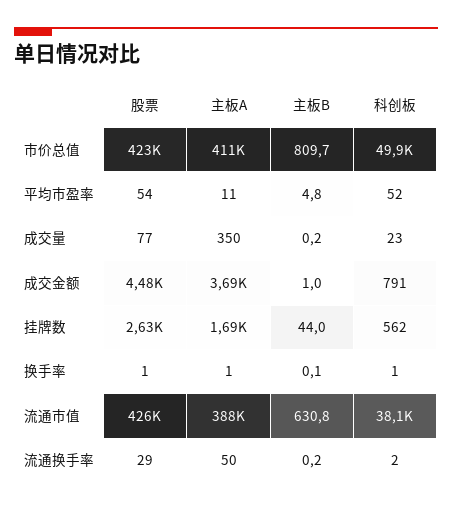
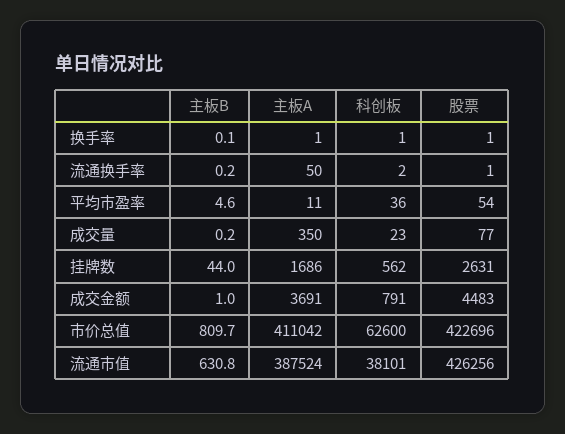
  {
    "股票": {
      "市价总值": 422696,
      "平均市盈率": 54,
      "成交量": 77,
      "成交金额": 4483,
      "挂牌数": 2631,
      "换手率": 1,
      "流通市值": 426256,
-     "流通换手率": 29
+     "流通换手率": 1
    },
    "主板A": {
      "市价总值": 411042,
      "平均市盈率": 11,
      "成交量": 350,
      "成交金额": 3691,
      "挂牌数": 1686,
      "换手率": 1,
      "流通市值": 387524,
      "流通换手率": 50
    },
    "主板B": {
      "市价总值": 809.7,
-     "平均市盈率": 4.8,
+     "平均市盈率": 4.6,
      "成交量": 0.2,
      "成交金额": 1,
      "挂牌数": 44,
      "换手率": 0.1,
      "流通市值": 630.8,
      "流通换手率": 0.2
    },
    "科创板": {
-     "市价总值": 49900,
+     "市价总值": 62600,
-     "平均市盈率": 52,
+     "平均市盈率": 36,
      "成交量": 23,
      "成交金额": 791,
      "挂牌数": 562,
      "换手率": 1,
      "流通市值": 38101,
      "流通换手率": 2
    }
  }

